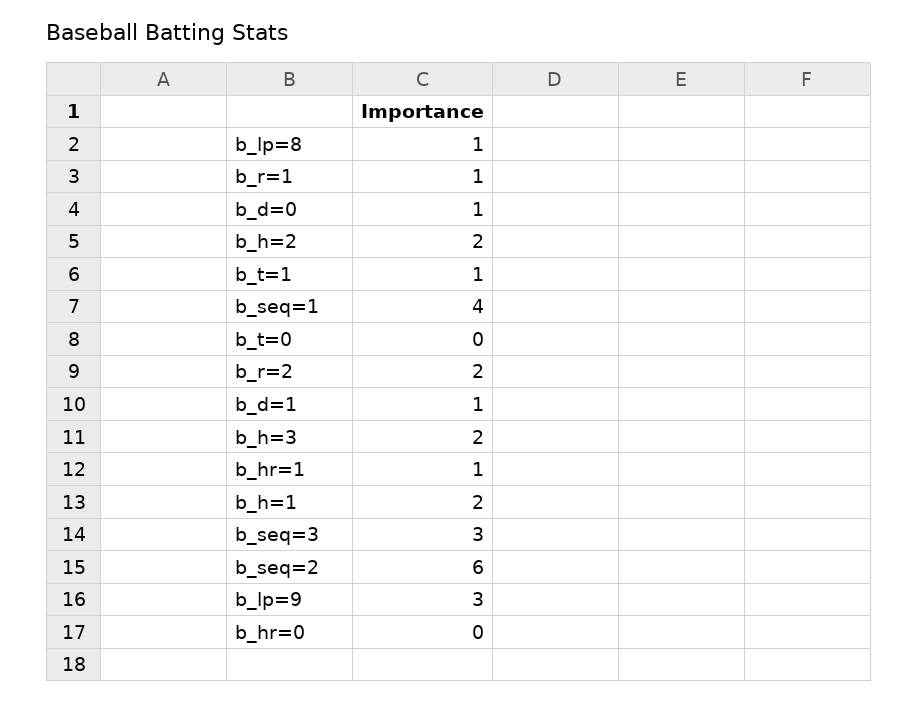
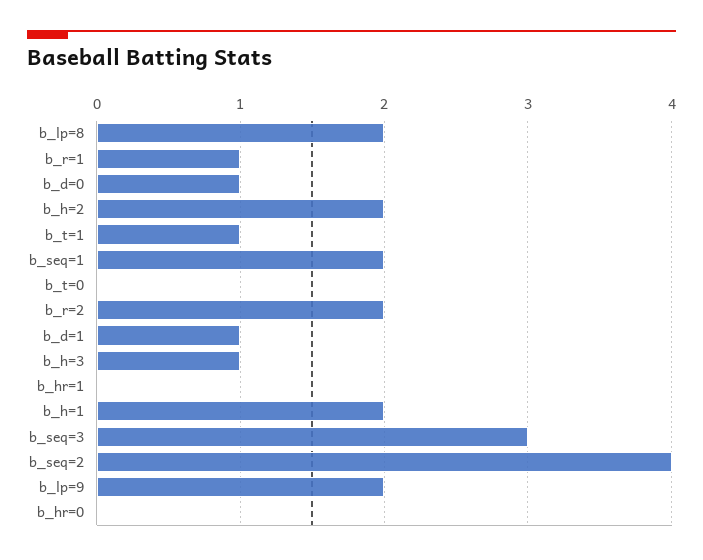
  {
-   "b_lp=8": 1,
+   "b_lp=8": 2,
    "b_r=1": 1,
    "b_d=0": 1,
    "b_h=2": 2,
    "b_t=1": 1,
-   "b_seq=1": 4,
+   "b_seq=1": 2,
    "b_t=0": 0,
    "b_r=2": 2,
    "b_d=1": 1,
-   "b_h=3": 2,
+   "b_h=3": 1,
-   "b_hr=1": 1,
+   "b_hr=1": 0,
    "b_h=1": 2,
    "b_seq=3": 3,
-   "b_seq=2": 6,
+   "b_seq=2": 4,
-   "b_lp=9": 3,
+   "b_lp=9": 2,
    "b_hr=0": 0
  }

